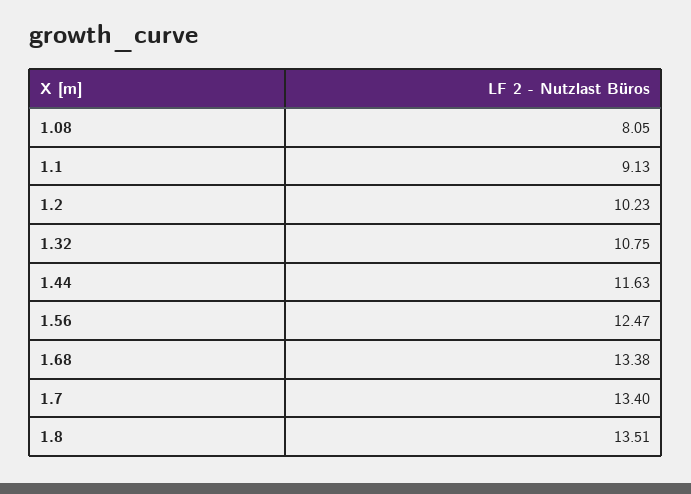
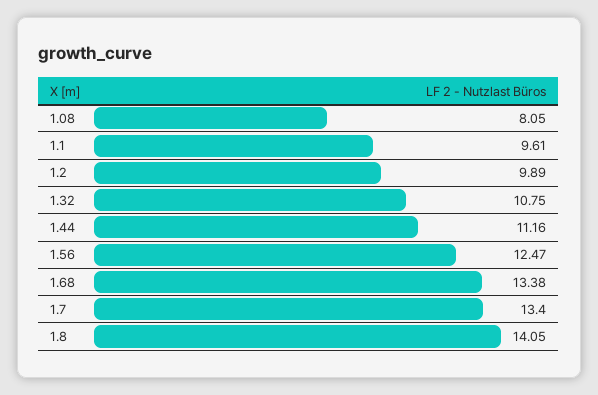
  {
    "1.08": 8.05,
-   "1.1": 9.13,
+   "1.1": 9.61,
-   "1.2": 10.23,
+   "1.2": 9.89,
    "1.32": 10.75,
-   "1.44": 11.63,
+   "1.44": 11.16,
    "1.56": 12.47,
    "1.68": 13.38,
    "1.7": 13.4,
-   "1.8": 13.51
+   "1.8": 14.05
  }

